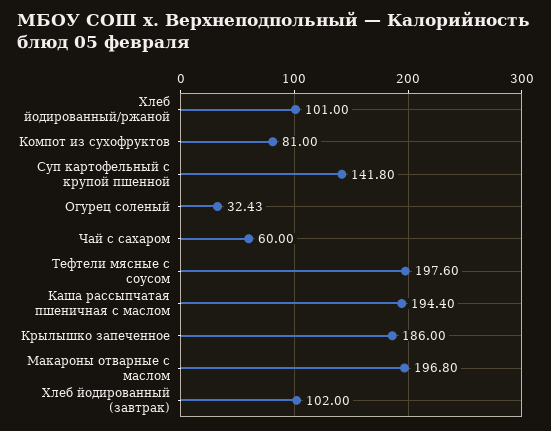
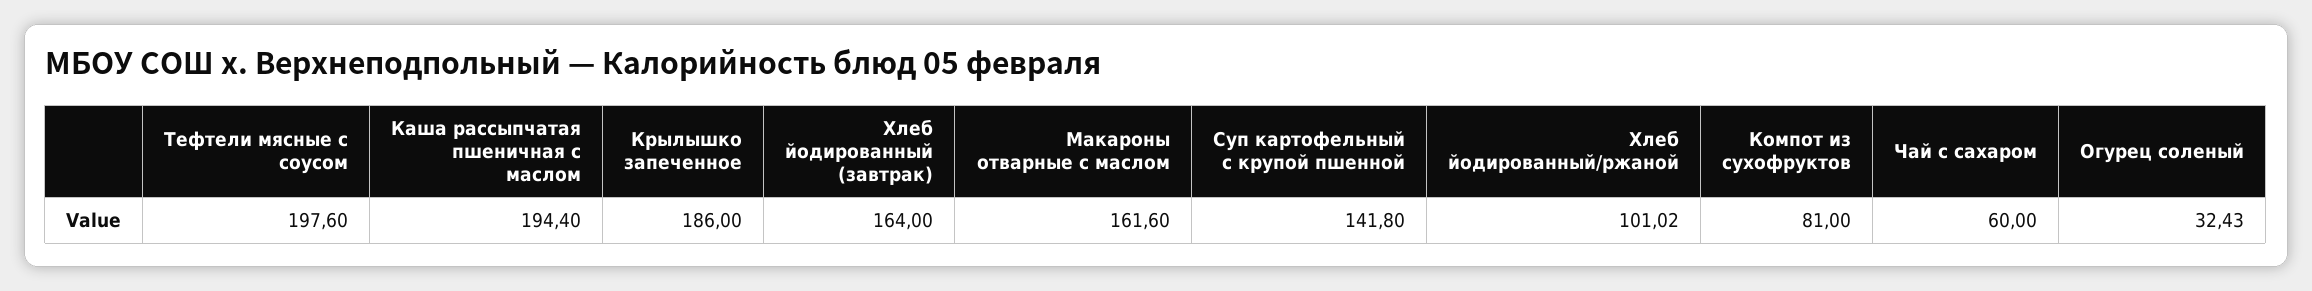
  {
-   "Хлеб йодированный/ржаной": 101,
+   "Хлеб йодированный/ржаной": 101.02,
    "Компот из сухофруктов": 81,
    "Суп картофельный с крупой пшенной": 141.8,
    "Огурец соленый": 32.43,
    "Чай с сахаром": 60,
    "Тефтели мясные с соусом": 197.6,
    "Каша рассыпчатая пшеничная с маслом": 194.4,
    "Крылышко запеченное": 186,
-   "Макароны отварные с маслом": 196.8,
+   "Макароны отварные с маслом": 161.6,
-   "Хлеб йодированный (завтрак)": 102
+   "Хлеб йодированный (завтрак)": 164
  }

